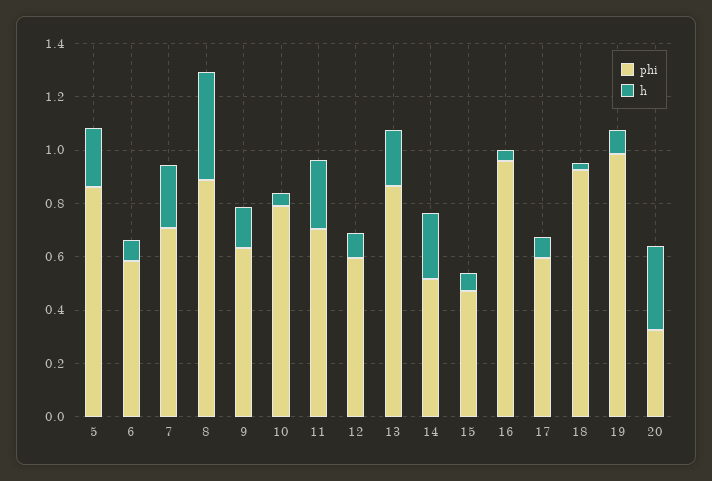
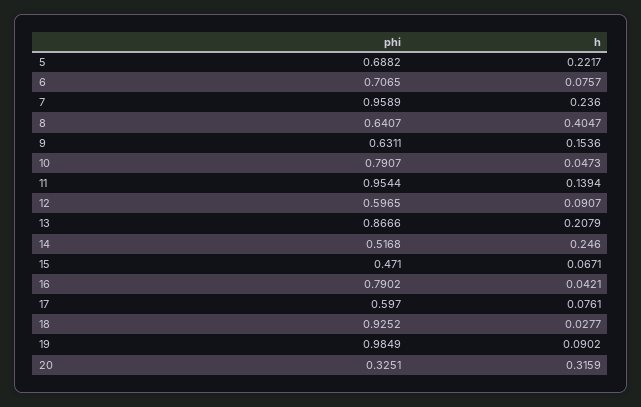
  {
    "phi": {
-     "5": 0.85,
+     "5": 0.6882,
-     "6": 0.6,
+     "6": 0.7065,
-     "7": 0.7,
+     "7": 0.9589,
-     "8": 0.9,
+     "8": 0.6407,
      "9": 0.6311,
      "10": 0.7907,
-     "11": 0.7,
+     "11": 0.9544,
      "12": 0.5965,
      "13": 0.8666,
      "14": 0.5168,
      "15": 0.471,
-     "16": 0.95,
+     "16": 0.7902,
      "17": 0.597,
      "18": 0.9252,
      "19": 0.9849,
      "20": 0.3251
    },
    "h": {
      "5": 0.2217,
      "6": 0.0757,
      "7": 0.236,
      "8": 0.4047,
      "9": 0.1536,
      "10": 0.0473,
-     "11": 0.25,
+     "11": 0.1394,
      "12": 0.0907,
      "13": 0.2079,
      "14": 0.246,
      "15": 0.0671,
      "16": 0.0421,
      "17": 0.0761,
      "18": 0.0277,
      "19": 0.0902,
      "20": 0.3159
    }
  }

